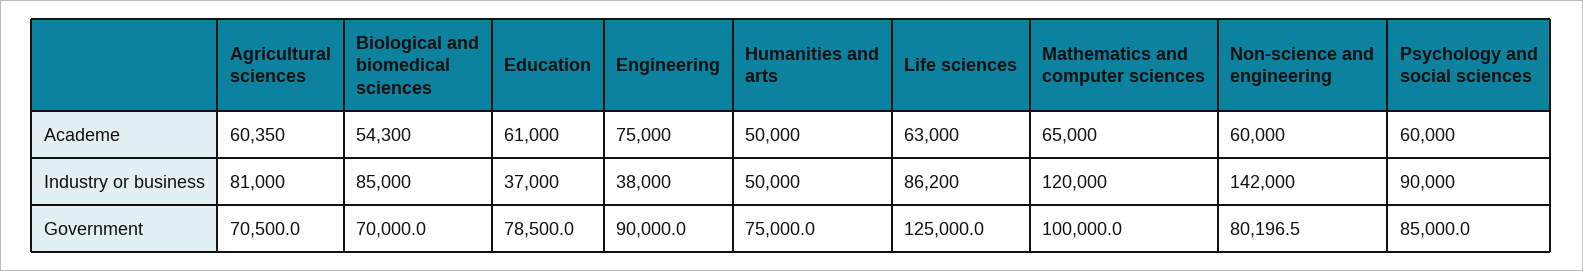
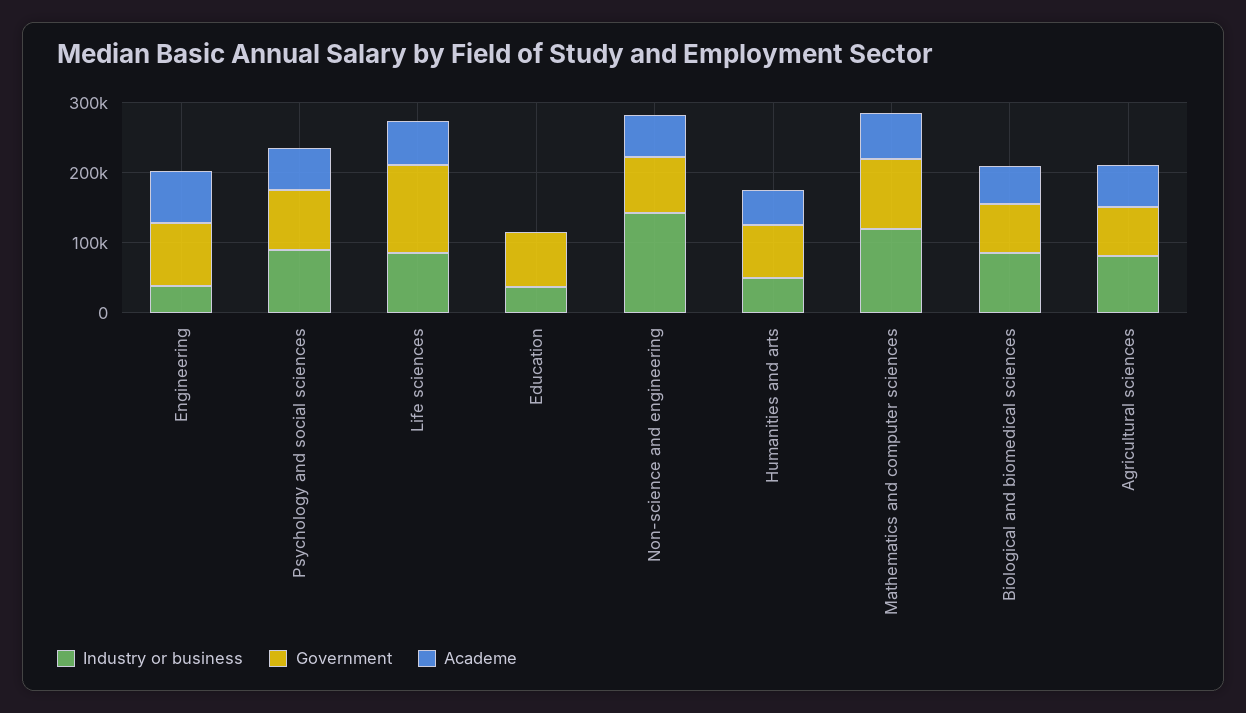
  {
    "Academe": {
      "Agricultural sciences": 60350,
      "Biological and biomedical sciences": 54300,
-     "Education": 61000,
+     "Education": 0,
      "Engineering": 75000,
      "Humanities and arts": 50000,
      "Life sciences": 63000,
      "Mathematics and computer sciences": 65000,
      "Non-science and engineering": 60000,
      "Psychology and social sciences": 60000
    },
    "Industry or business": {
      "Agricultural sciences": 81000,
      "Biological and biomedical sciences": 85000,
      "Education": 37000,
      "Engineering": 38000,
      "Humanities and arts": 50000,
      "Life sciences": 86200,
      "Mathematics and computer sciences": 120000,
      "Non-science and engineering": 142000,
      "Psychology and social sciences": 90000
    },
    "Government": {
      "Agricultural sciences": 70500,
      "Biological and biomedical sciences": 70000,
      "Education": 78500,
      "Engineering": 90000,
      "Humanities and arts": 75000,
      "Life sciences": 125000,
      "Mathematics and computer sciences": 100000,
      "Non-science and engineering": 80196.5,
      "Psychology and social sciences": 85000
    }
  }

